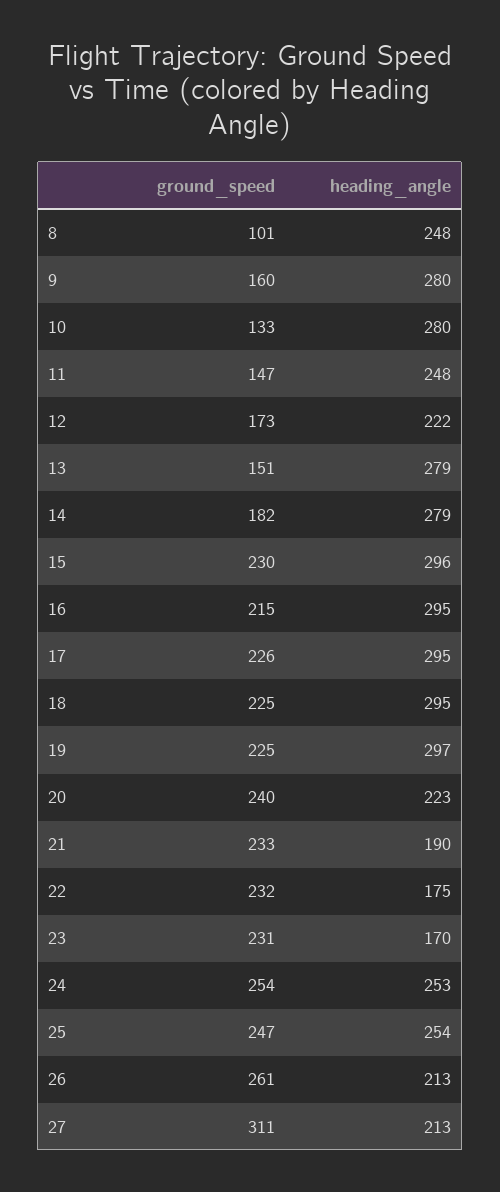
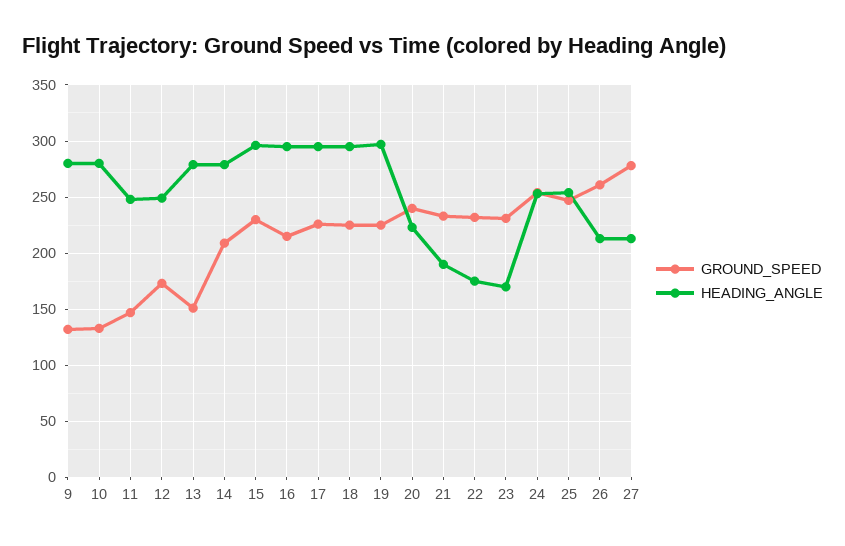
  {
    "ground_speed": {
-     "8": 101,
-     "9": 160,
+     "9": 130,
      "10": 133,
      "11": 147,
      "12": 173,
      "13": 151,
-     "14": 182,
+     "14": 210,
      "15": 230,
      "16": 215,
      "17": 226,
      "18": 225,
      "19": 225,
      "20": 240,
      "21": 233,
      "22": 232,
      "23": 231,
      "24": 254,
      "25": 247,
      "26": 261,
-     "27": 311
+     "27": 280
    },
    "heading_angle": {
-     "8": 248,
      "9": 280,
      "10": 280,
      "11": 248,
-     "12": 222,
+     "12": 250,
      "13": 279,
      "14": 279,
      "15": 296,
      "16": 295,
      "17": 295,
      "18": 295,
      "19": 297,
      "20": 223,
      "21": 190,
      "22": 175,
      "23": 170,
      "24": 253,
      "25": 254,
      "26": 213,
      "27": 213
    }
  }

